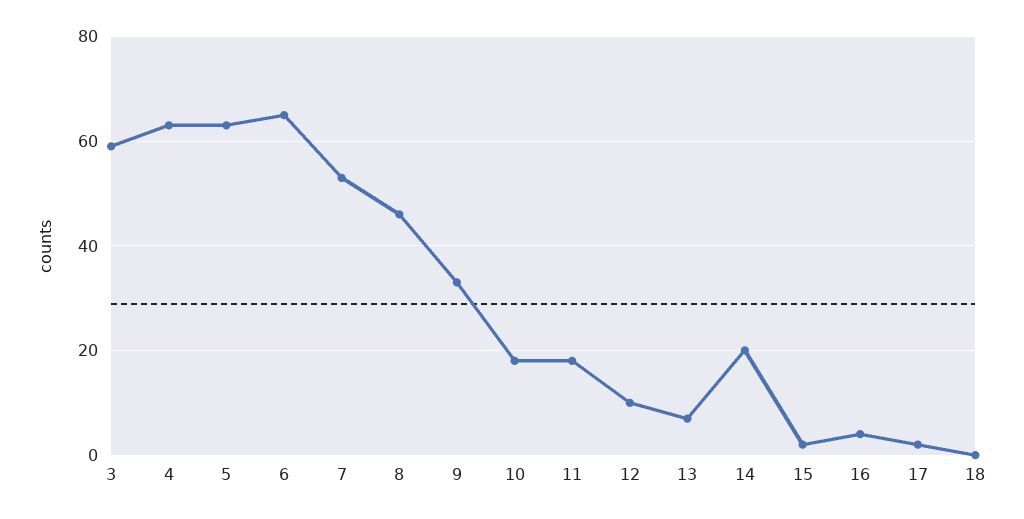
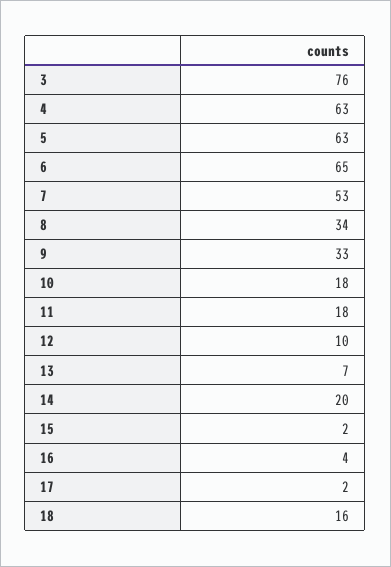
  {
-   "3": 60,
+   "3": 76,
    "4": 63,
    "5": 63,
    "6": 65,
    "7": 53,
-   "8": 45,
+   "8": 34,
    "9": 33,
    "10": 18,
    "11": 18,
    "12": 10,
    "13": 7,
    "14": 20,
    "15": 2,
    "16": 4,
    "17": 2,
-   "18": 0
+   "18": 16
  }

